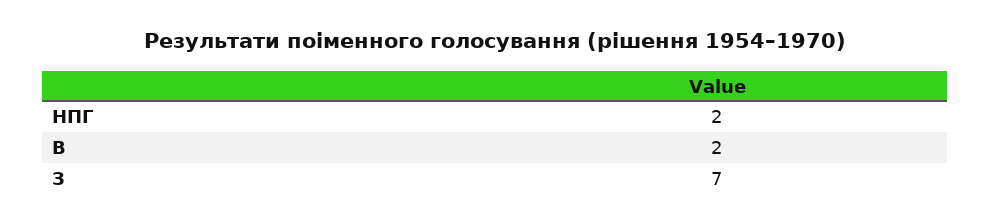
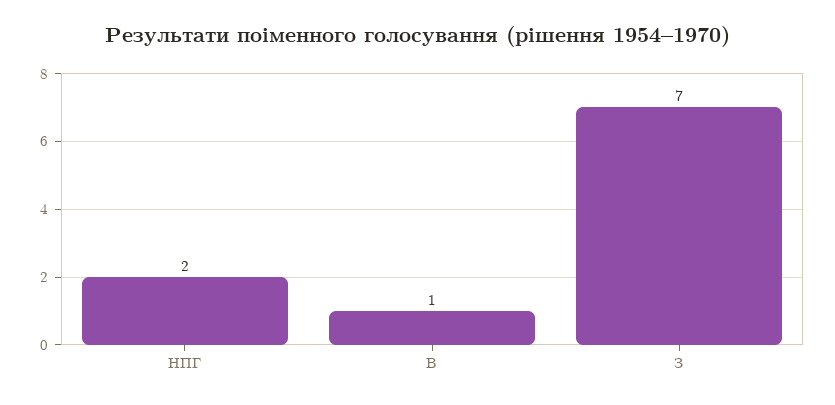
  {
    "НПГ": 2,
-   "В": 2,
+   "В": 1,
    "З": 7
  }

